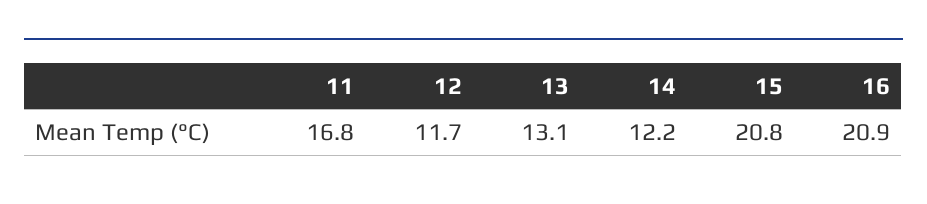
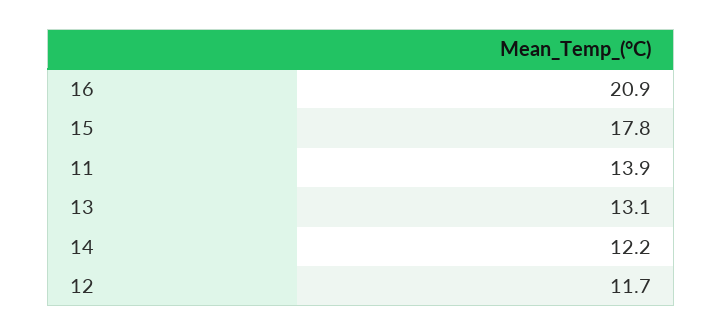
  {
-   "11": 16.8,
+   "11": 13.9,
    "12": 11.7,
    "13": 13.1,
    "14": 12.2,
-   "15": 20.8,
+   "15": 17.8,
    "16": 20.9
  }

